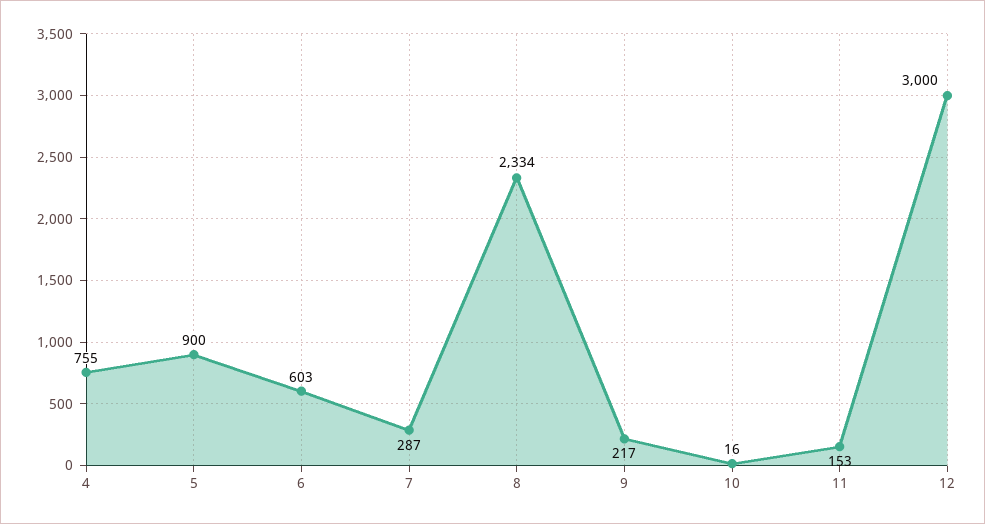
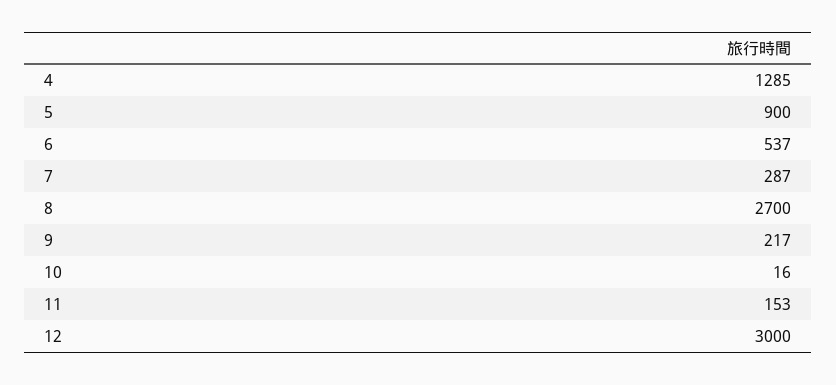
  {
-   "4": 755,
+   "4": 1285,
    "5": 900,
-   "6": 603,
+   "6": 537,
    "7": 287,
-   "8": 2334,
+   "8": 2700,
    "9": 217,
    "10": 16,
    "11": 153,
    "12": 3000
  }

